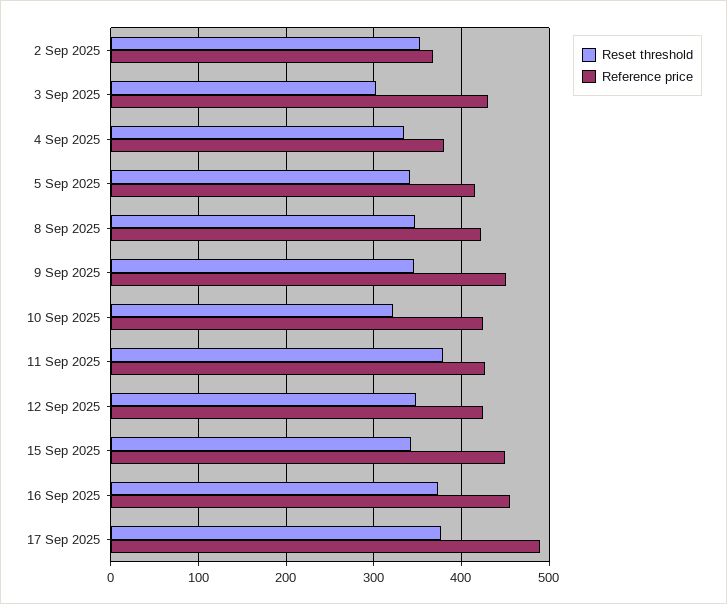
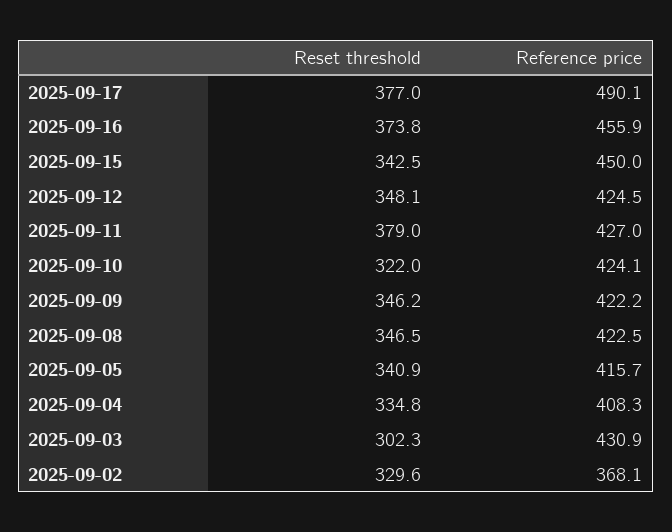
  {
    "Reset threshold": {
-     "2 Sep 2025": 350,
+     "2 Sep 2025": 329.6,
      "3 Sep 2025": 302.3,
      "4 Sep 2025": 334.8,
      "5 Sep 2025": 340.9,
      "8 Sep 2025": 346.5,
      "9 Sep 2025": 346.2,
      "10 Sep 2025": 322,
      "11 Sep 2025": 379,
      "12 Sep 2025": 348.1,
      "15 Sep 2025": 342.5,
      "16 Sep 2025": 373.8,
      "17 Sep 2025": 377
    },
    "Reference price": {
      "2 Sep 2025": 368.1,
      "3 Sep 2025": 430.9,
-     "4 Sep 2025": 380,
+     "4 Sep 2025": 408.3,
      "5 Sep 2025": 415.7,
      "8 Sep 2025": 422.5,
-     "9 Sep 2025": 450,
+     "9 Sep 2025": 422.2,
      "10 Sep 2025": 424.1,
      "11 Sep 2025": 427,
      "12 Sep 2025": 424.5,
      "15 Sep 2025": 450,
      "16 Sep 2025": 455.9,
      "17 Sep 2025": 490.1
    }
  }

